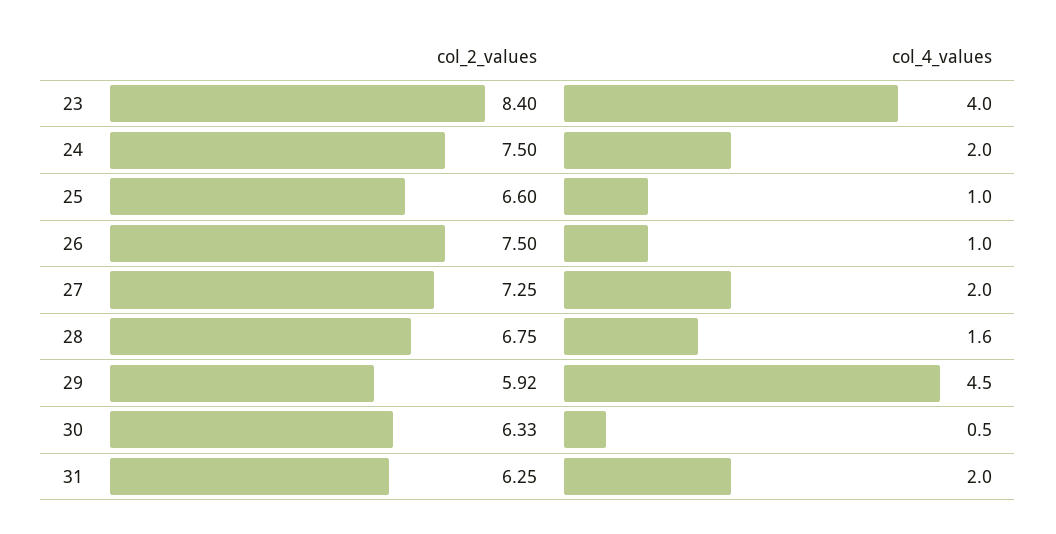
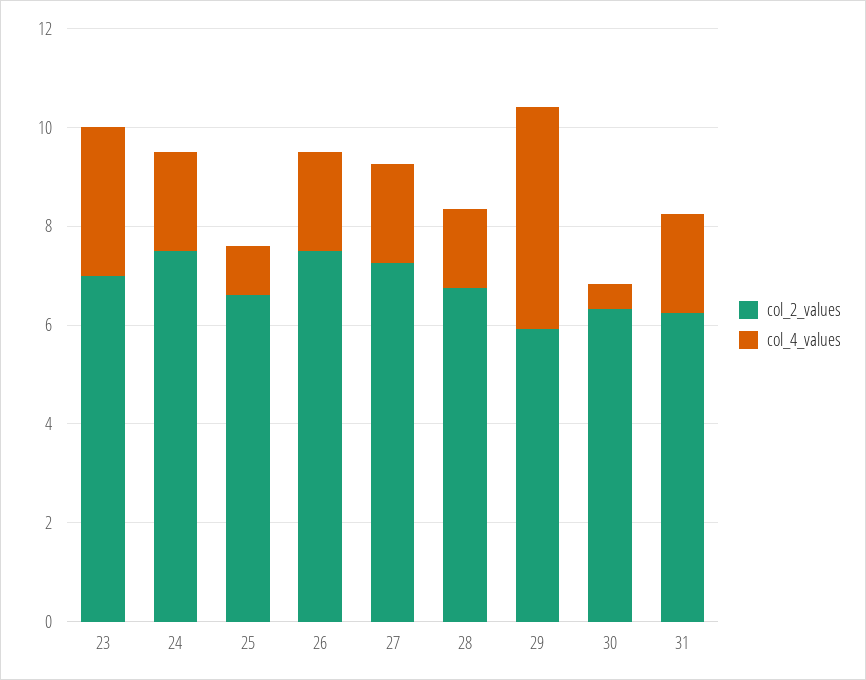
  {
    "col_2_values": {
-     "23": 8.4,
+     "23": 7,
      "24": 7.5,
      "25": 6.6,
      "26": 7.5,
      "27": 7.25,
      "28": 6.75,
      "29": 5.92,
      "30": 6.33,
      "31": 6.25
    },
    "col_4_values": {
-     "23": 4,
+     "23": 3,
      "24": 2,
      "25": 1,
-     "26": 1,
+     "26": 2,
      "27": 2,
      "28": 1.6,
      "29": 4.5,
      "30": 0.5,
      "31": 2
    }
  }

